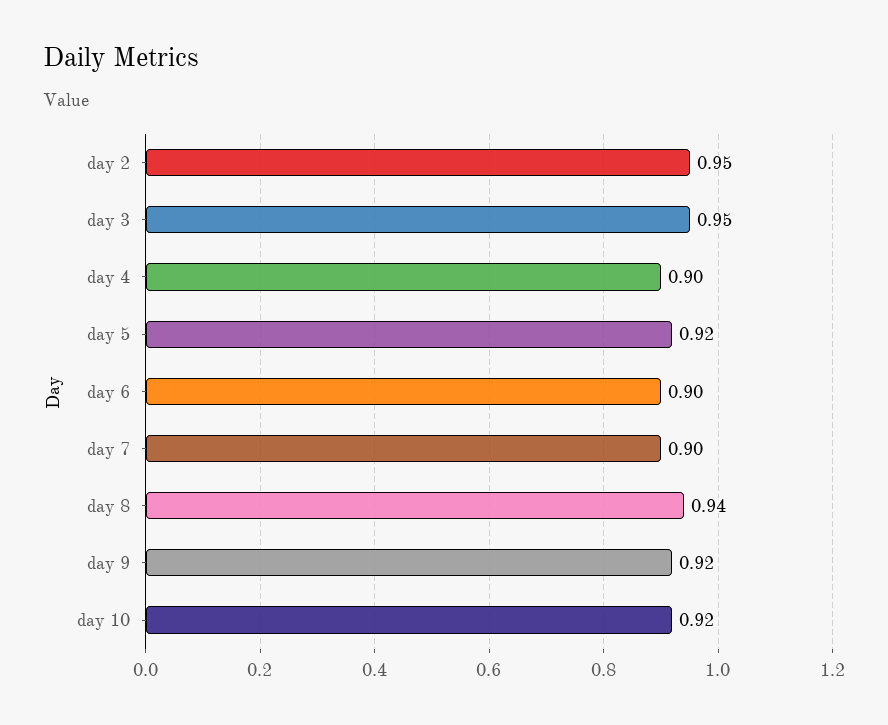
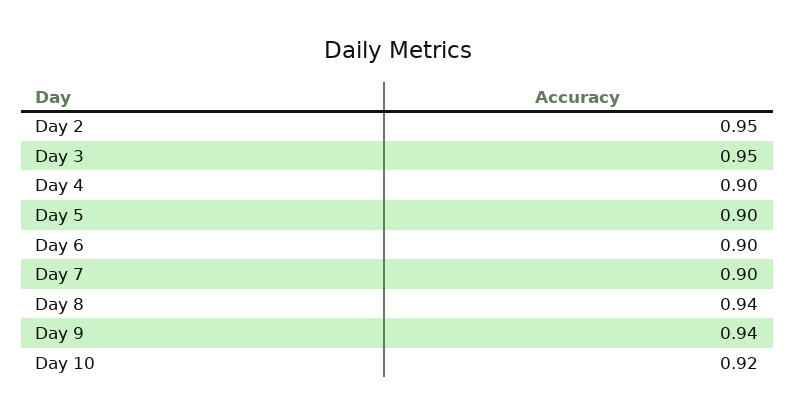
  {
    "day 2": 0.95,
    "day 3": 0.95,
    "day 4": 0.9,
-   "day 5": 0.92,
+   "day 5": 0.9,
    "day 6": 0.9,
    "day 7": 0.9,
    "day 8": 0.94,
-   "day 9": 0.92,
+   "day 9": 0.94,
    "day 10": 0.92
  }

